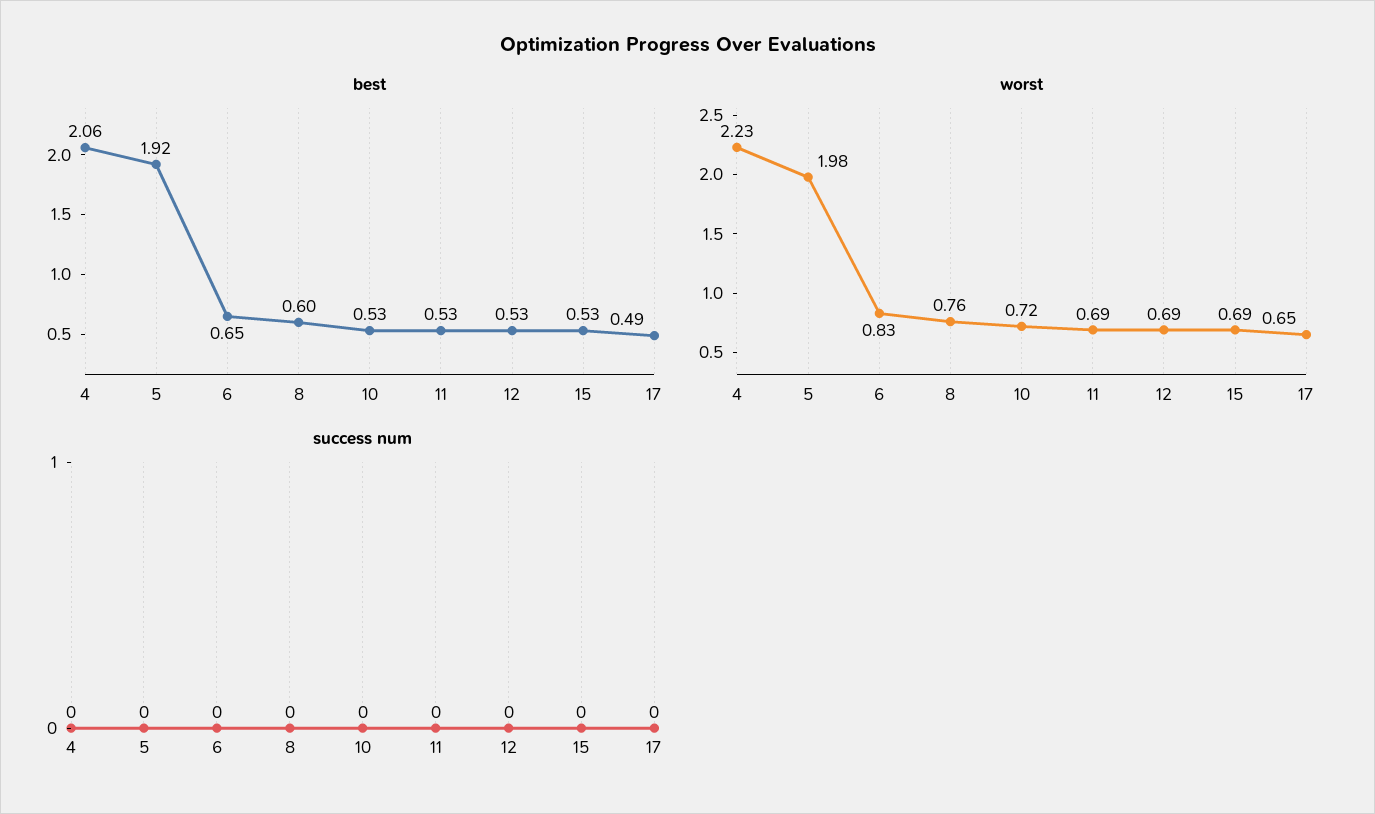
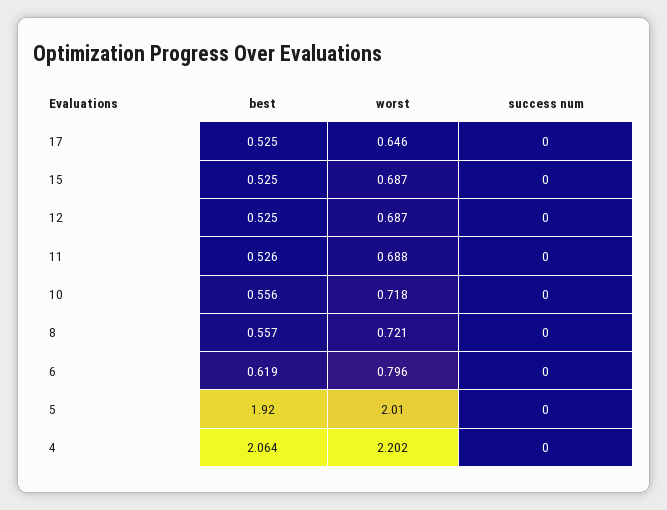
  {
    "best": {
      "4": 2.064,
      "5": 1.92,
-     "6": 0.65,
+     "6": 0.619,
-     "8": 0.6,
+     "8": 0.557,
-     "10": 0.53,
+     "10": 0.556,
      "11": 0.526,
      "12": 0.525,
      "15": 0.525,
-     "17": 0.49
+     "17": 0.525
    },
    "worst": {
-     "4": 2.23,
+     "4": 2.202,
-     "5": 1.98,
+     "5": 2.01,
-     "6": 0.83,
+     "6": 0.796,
-     "8": 0.76,
+     "8": 0.721,
      "10": 0.718,
      "11": 0.688,
      "12": 0.687,
      "15": 0.687,
      "17": 0.646
    },
    "success num": {
      "4": 0,
      "5": 0,
      "6": 0,
      "8": 0,
      "10": 0,
      "11": 0,
      "12": 0,
      "15": 0,
      "17": 0
    }
  }

